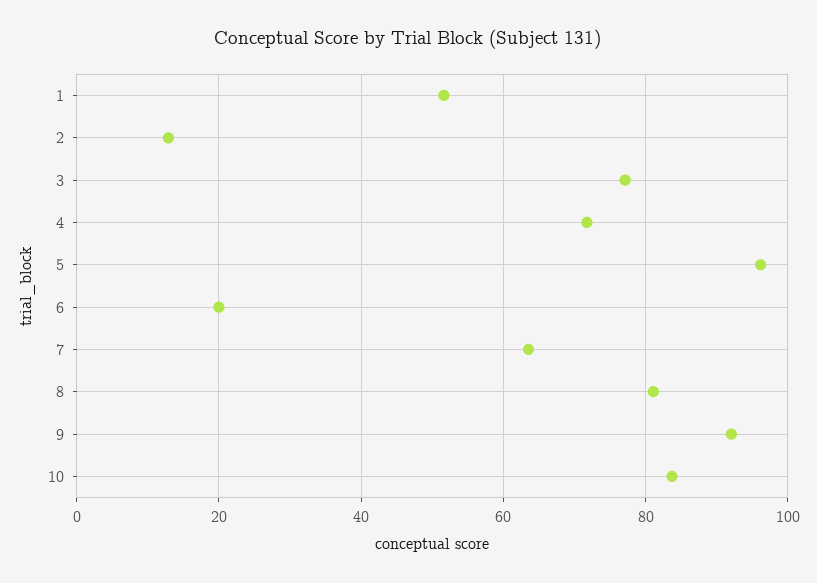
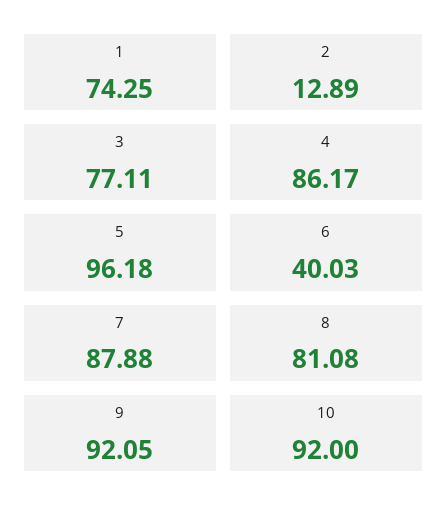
  {
-   "1": 52,
+   "1": 74.25,
    "2": 12.89,
    "3": 77.11,
-   "4": 72,
+   "4": 86.17,
    "5": 96.18,
-   "6": 20,
+   "6": 40.03,
-   "7": 64,
+   "7": 87.88,
    "8": 81.08,
    "9": 92.05,
-   "10": 84
+   "10": 92
  }

